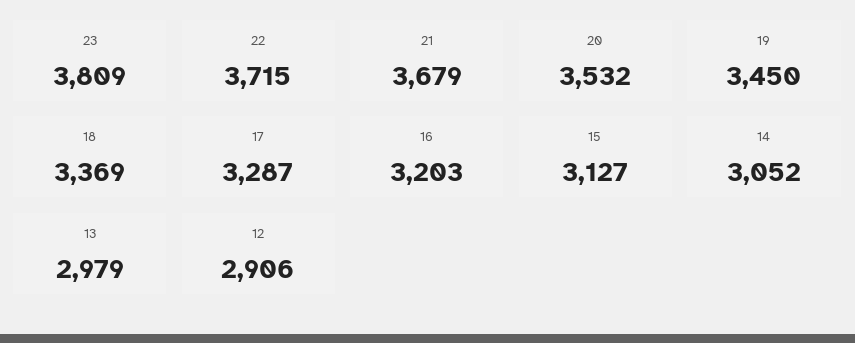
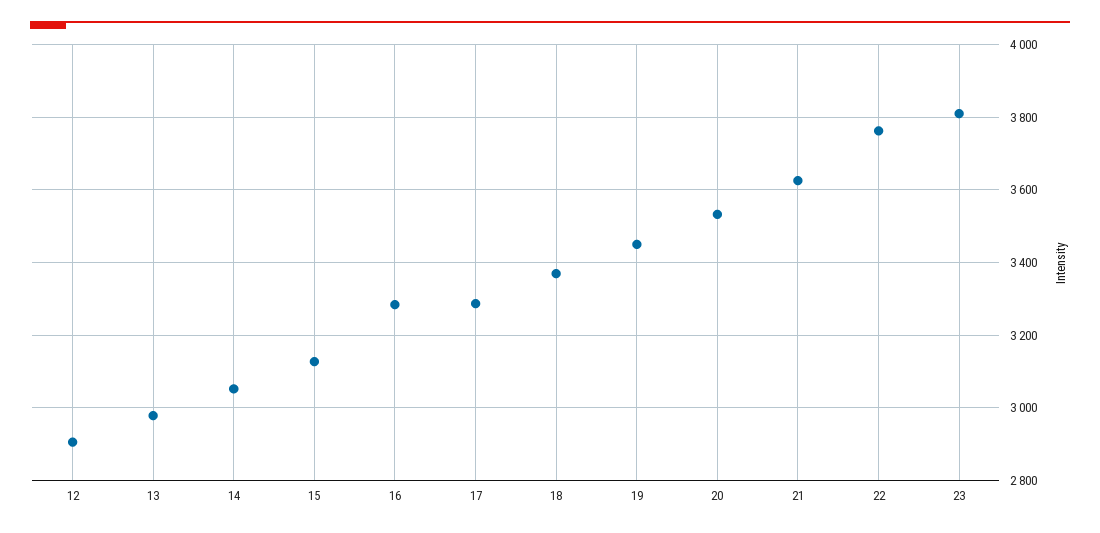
  {
    "23": 3809,
-   "22": 3715,
+   "22": 3760,
-   "21": 3679,
+   "21": 3620,
    "20": 3532,
    "19": 3450,
    "18": 3369,
    "17": 3287,
-   "16": 3203,
+   "16": 3280,
    "15": 3127,
    "14": 3052,
    "13": 2979,
    "12": 2906
  }

